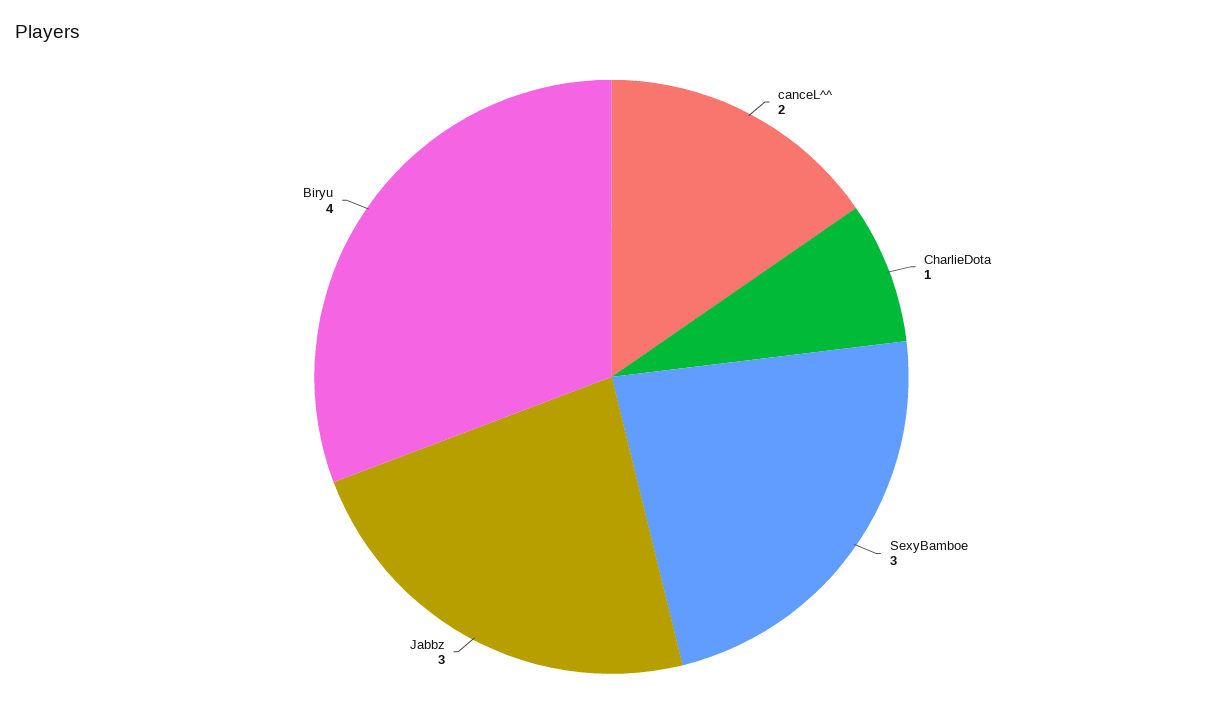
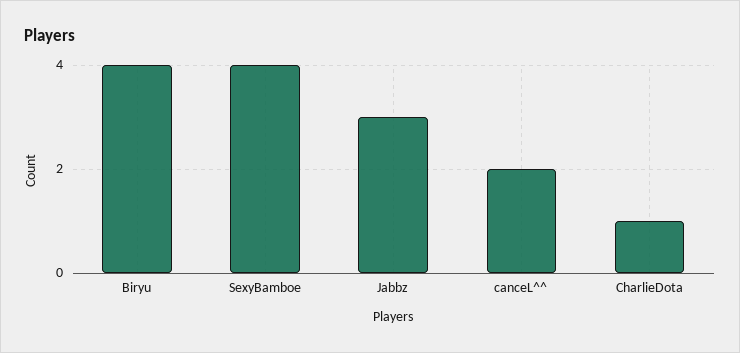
  {
    "canceL^^": 2,
    "CharlieDota": 1,
-   "SexyBamboe": 3,
+   "SexyBamboe": 4,
    "Jabbz": 3,
    "Biryu": 4
  }

